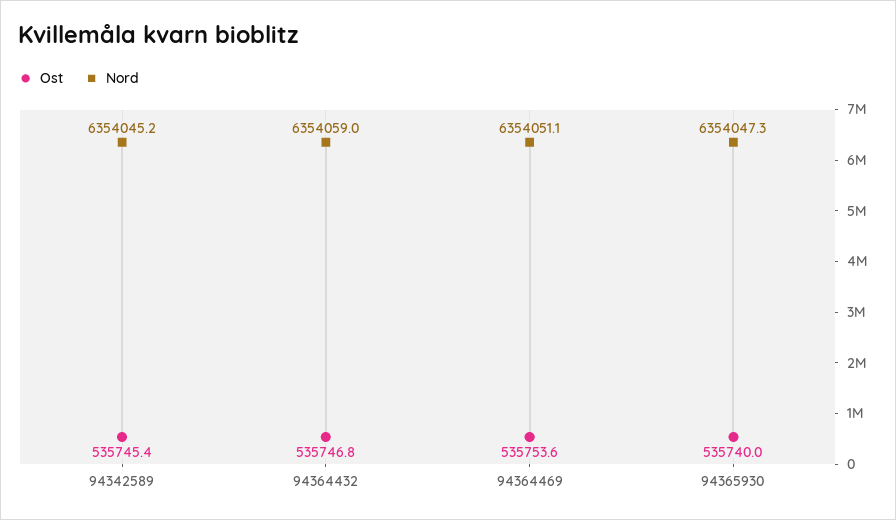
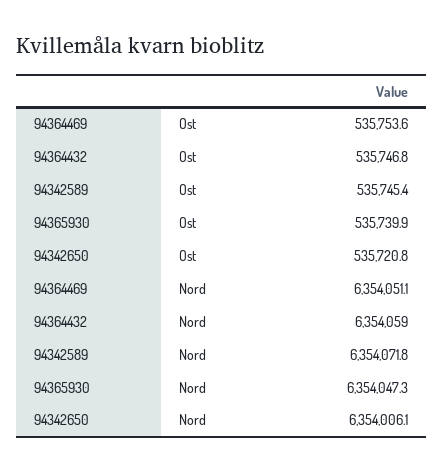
  {
    "Ost": {
      "94342589": 535745.4,
      "94364432": 535746.8,
      "94364469": 535753.6,
-     "94365930": 535740
+     "94365930": 535739.9,
+     "94342650": 535720.8
    },
    "Nord": {
-     "94342589": 6354045.2,
+     "94342589": 6354071.8,
      "94364432": 6354059,
      "94364469": 6354051.1,
-     "94365930": 6354047.3
+     "94365930": 6354047.3,
+     "94342650": 6354006.1
    }
  }

